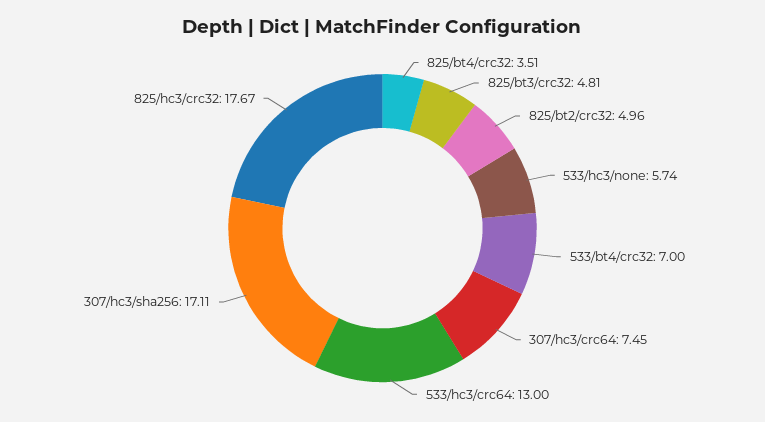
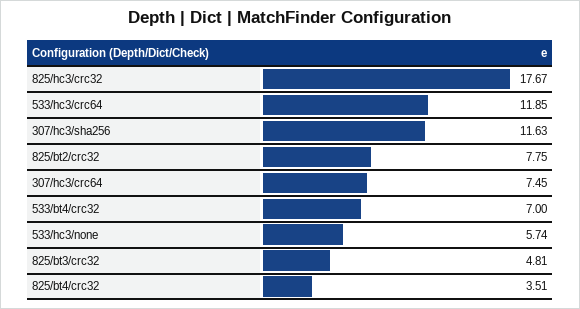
  {
    "825/bt4/crc32": 3.51,
    "825/bt3/crc32": 4.81,
-   "825/bt2/crc32": 4.96,
+   "825/bt2/crc32": 7.75,
    "533/hc3/none": 5.74,
    "533/bt4/crc32": 7,
    "307/hc3/crc64": 7.45,
-   "533/hc3/crc64": 13,
+   "533/hc3/crc64": 11.85,
-   "307/hc3/sha256": 17.11,
+   "307/hc3/sha256": 11.63,
    "825/hc3/crc32": 17.67
  }

